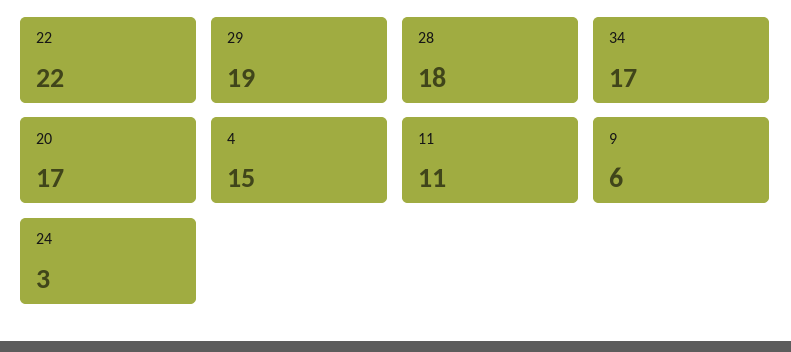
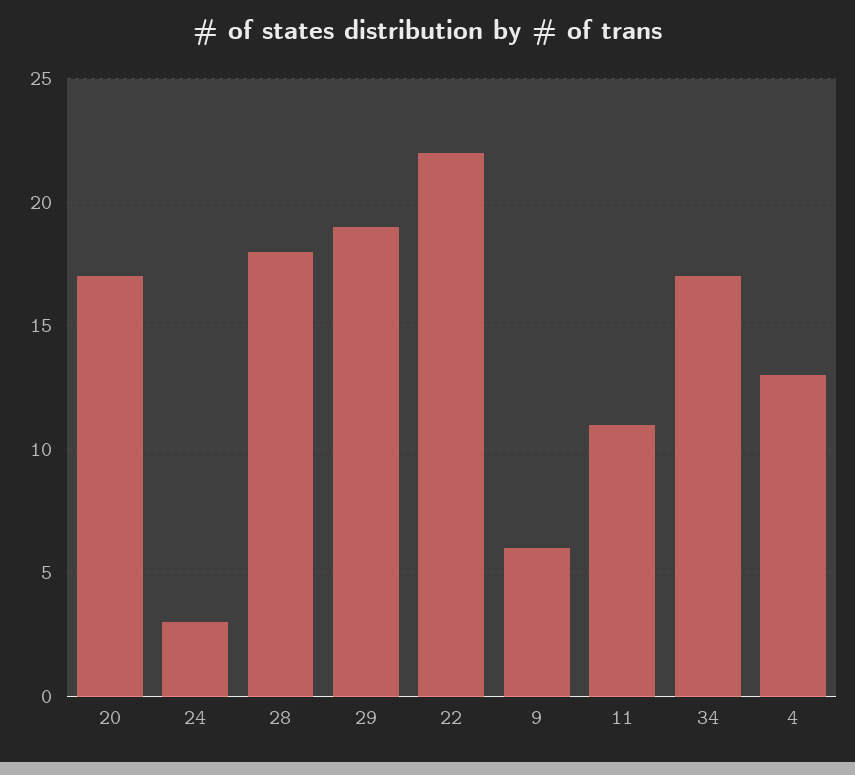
  {
    "22": 22,
    "29": 19,
    "28": 18,
    "34": 17,
    "20": 17,
-   "4": 15,
+   "4": 13,
    "11": 11,
    "9": 6,
    "24": 3
  }

